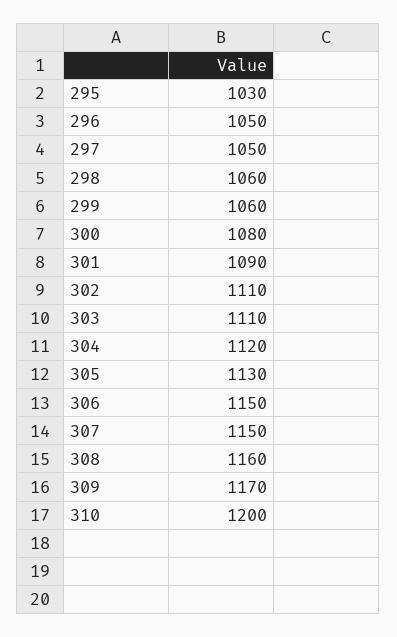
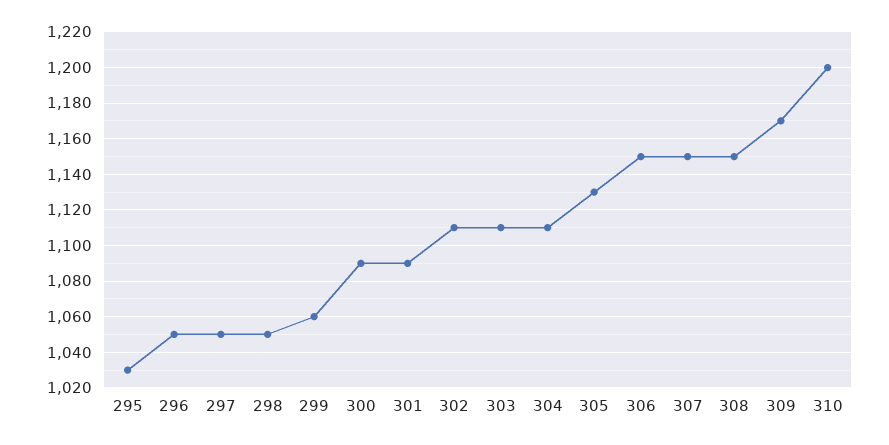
  {
    "295": 1030,
    "296": 1050,
    "297": 1050,
-   "298": 1060,
+   "298": 1050,
    "299": 1060,
-   "300": 1080,
+   "300": 1090,
    "301": 1090,
    "302": 1110,
    "303": 1110,
-   "304": 1120,
+   "304": 1110,
    "305": 1130,
    "306": 1150,
    "307": 1150,
-   "308": 1160,
+   "308": 1150,
    "309": 1170,
    "310": 1200
  }

